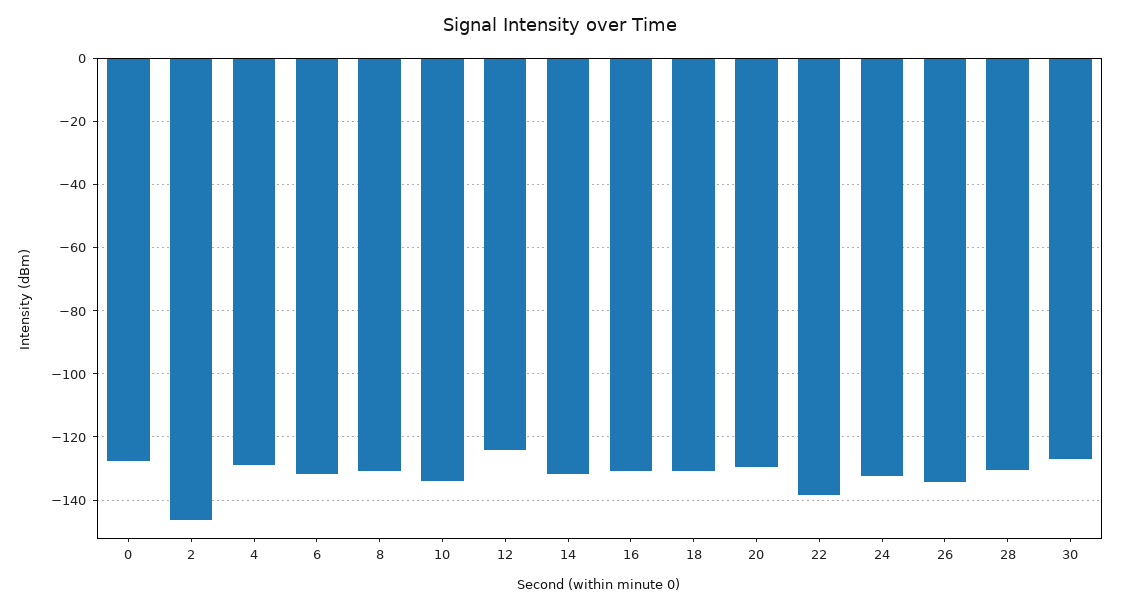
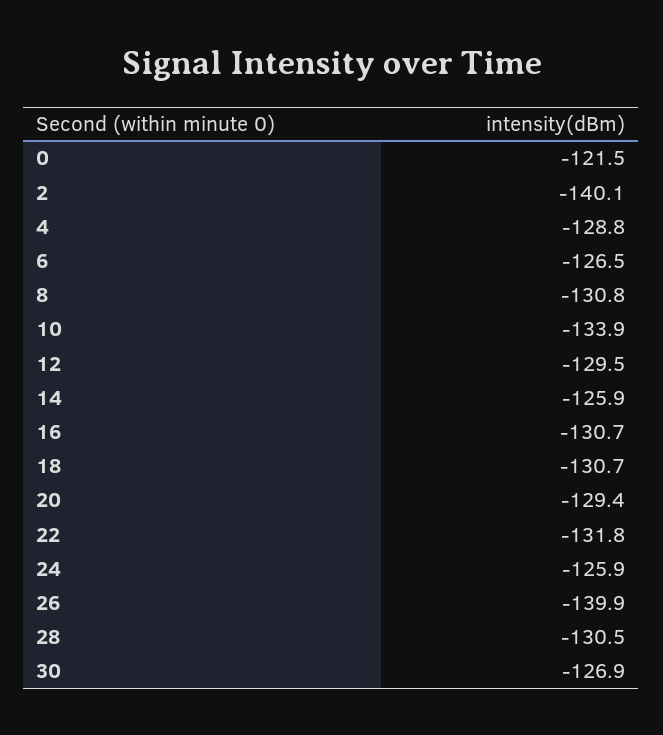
  {
-   "0": -128,
+   "0": -121.5,
-   "2": -146,
+   "2": -140.1,
    "4": -128.8,
-   "6": -132,
+   "6": -126.5,
    "8": -130.8,
    "10": -133.9,
-   "12": -124,
+   "12": -129.5,
-   "14": -132,
+   "14": -125.9,
    "16": -130.7,
    "18": -130.7,
    "20": -129.4,
-   "22": -138,
+   "22": -131.8,
-   "24": -132,
+   "24": -125.9,
-   "26": -134,
+   "26": -139.9,
    "28": -130.5,
    "30": -126.9
  }

